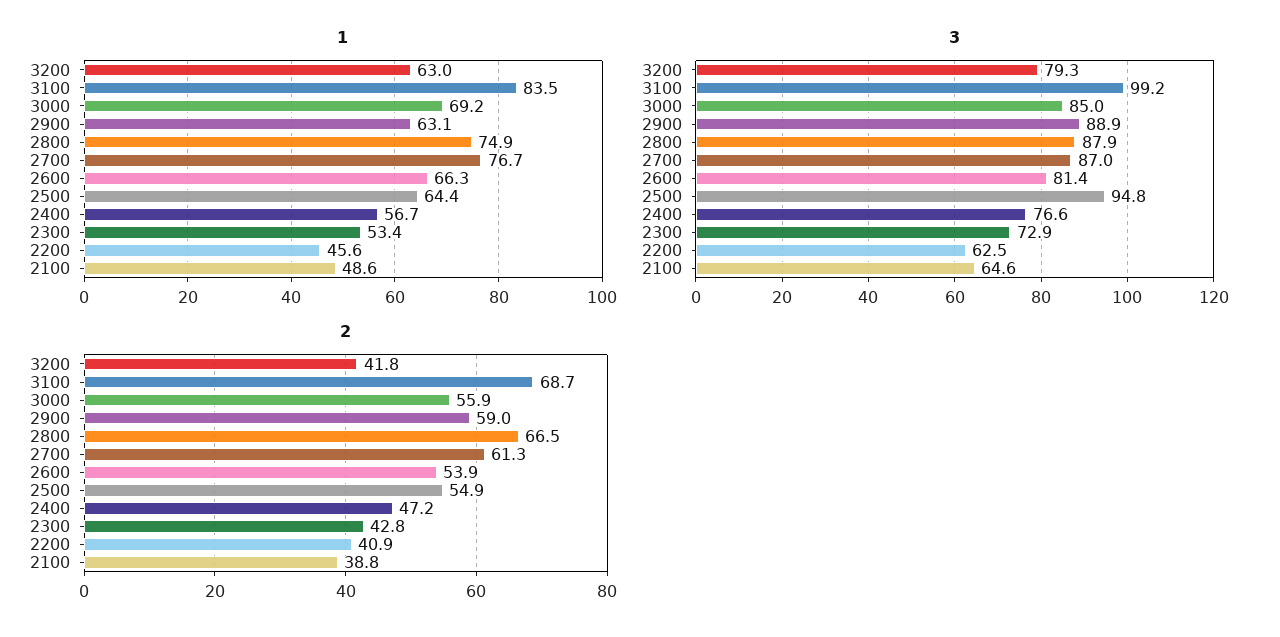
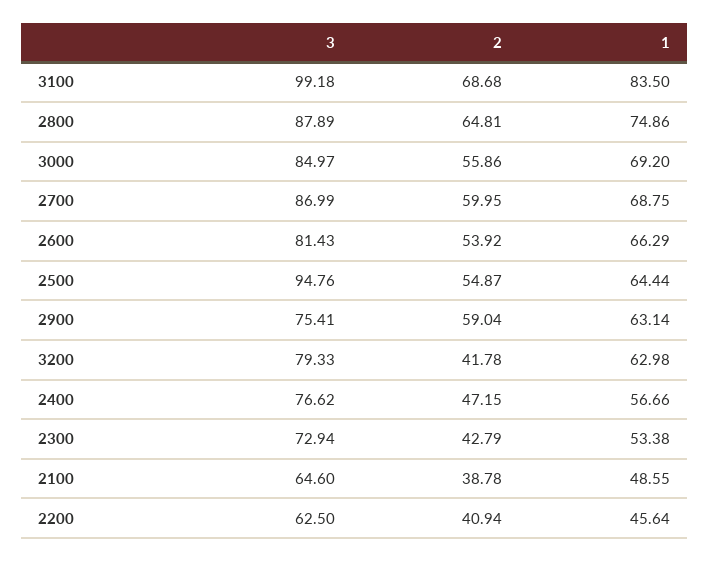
  {
    "1": {
      "3200": 62.98,
      "3100": 83.5,
      "3000": 69.2,
      "2900": 63.14,
      "2800": 74.86,
-     "2700": 76.7,
+     "2700": 68.75,
      "2600": 66.29,
      "2500": 64.44,
      "2400": 56.66,
      "2300": 53.38,
      "2200": 45.64,
      "2100": 48.55
    },
    "3": {
      "3200": 79.33,
      "3100": 99.18,
      "3000": 84.97,
-     "2900": 88.9,
+     "2900": 75.41,
      "2800": 87.89,
      "2700": 86.99,
      "2600": 81.43,
      "2500": 94.76,
      "2400": 76.62,
      "2300": 72.94,
      "2200": 62.5,
      "2100": 64.6
    },
    "2": {
      "3200": 41.78,
      "3100": 68.68,
      "3000": 55.86,
      "2900": 59.04,
-     "2800": 66.5,
+     "2800": 64.81,
-     "2700": 61.3,
+     "2700": 59.95,
      "2600": 53.92,
      "2500": 54.87,
      "2400": 47.15,
      "2300": 42.79,
      "2200": 40.94,
      "2100": 38.78
    }
  }

